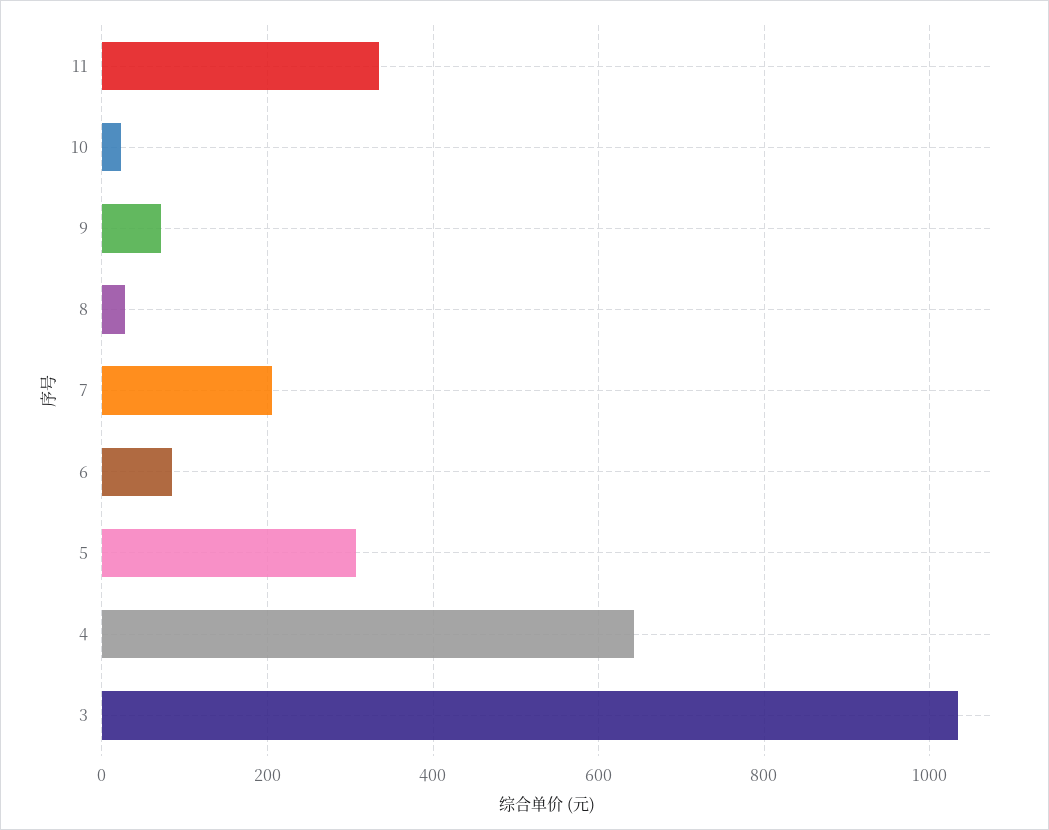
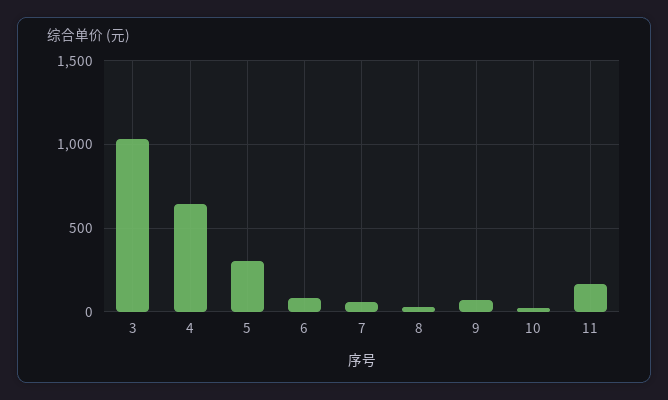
  {
-   "11": 340,
+   "11": 150,
    "10": 20,
    "9": 80,
    "8": 20,
-   "7": 200,
+   "7": 50,
    "6": 80,
    "5": 300,
    "4": 640,
    "3": 1040
  }

